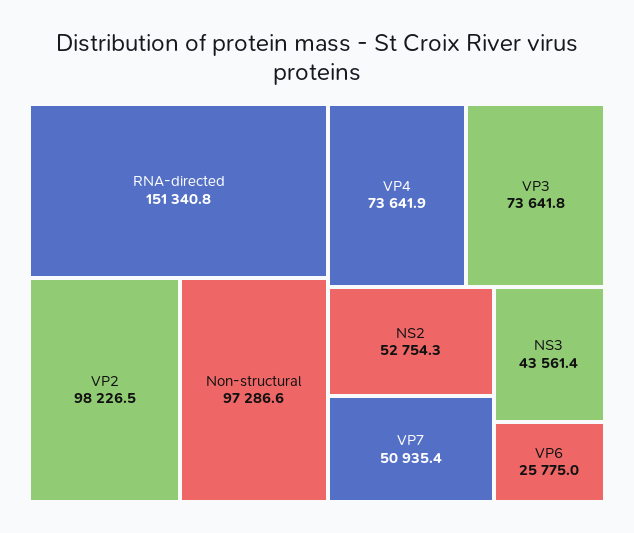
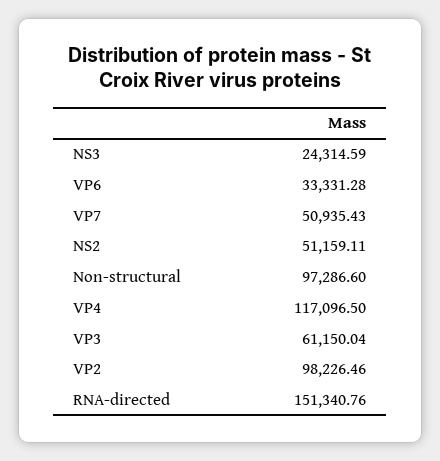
  {
    "RNA-directed": 151340.76,
    "VP2": 98226.46,
    "Non-structural": 97286.6,
-   "VP4": 73641.9,
+   "VP4": 117096.5,
-   "VP3": 73641.8,
+   "VP3": 61150.04,
-   "NS2": 52754.3,
+   "NS2": 51159.11,
    "VP7": 50935.43,
-   "NS3": 43561.4,
+   "NS3": 24314.59,
-   "VP6": 25775
+   "VP6": 33331.28
  }

